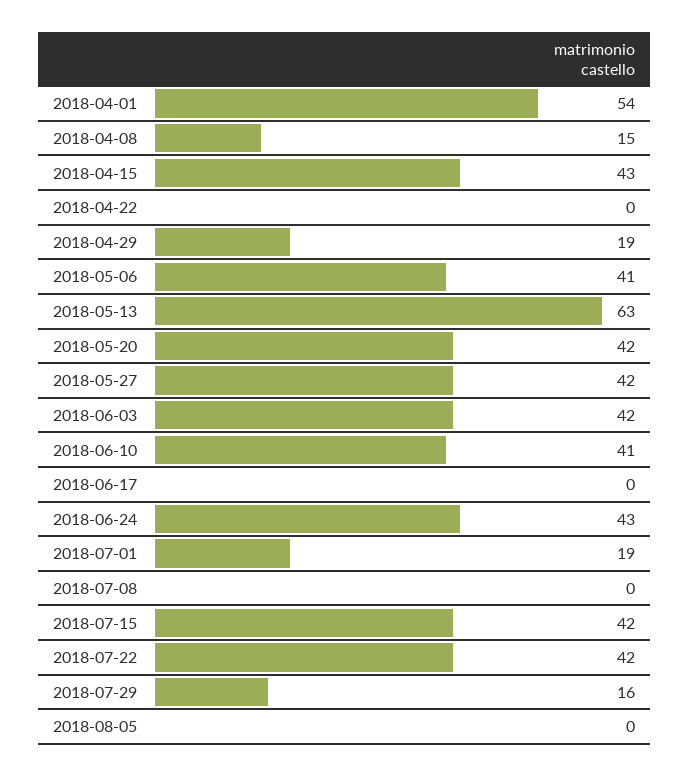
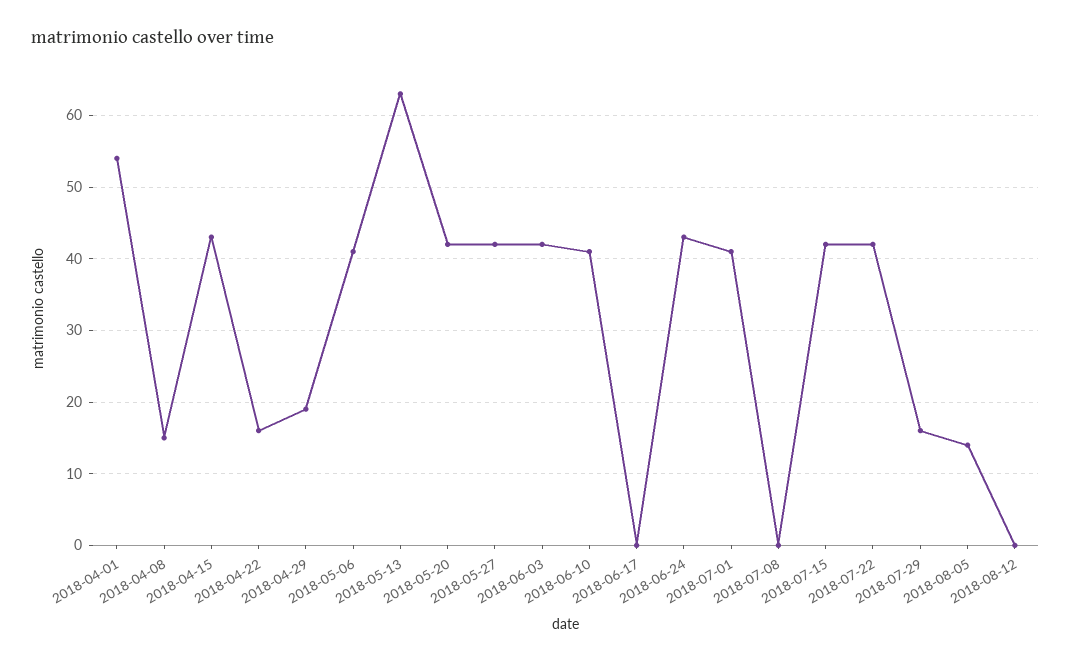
  {
    "2018-04-01": 54,
    "2018-04-08": 15,
    "2018-04-15": 43,
-   "2018-04-22": 0,
+   "2018-04-22": 16,
    "2018-04-29": 19,
    "2018-05-06": 41,
    "2018-05-13": 63,
    "2018-05-20": 42,
    "2018-05-27": 42,
    "2018-06-03": 42,
    "2018-06-10": 41,
    "2018-06-17": 0,
    "2018-06-24": 43,
-   "2018-07-01": 19,
+   "2018-07-01": 41,
    "2018-07-08": 0,
    "2018-07-15": 42,
    "2018-07-22": 42,
    "2018-07-29": 16,
-   "2018-08-05": 0
+   "2018-08-05": 14,
+   "2018-08-12": 0
  }

